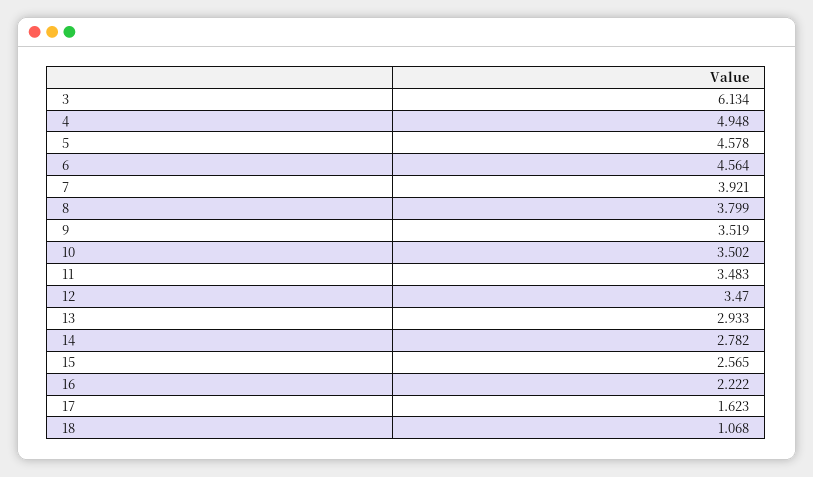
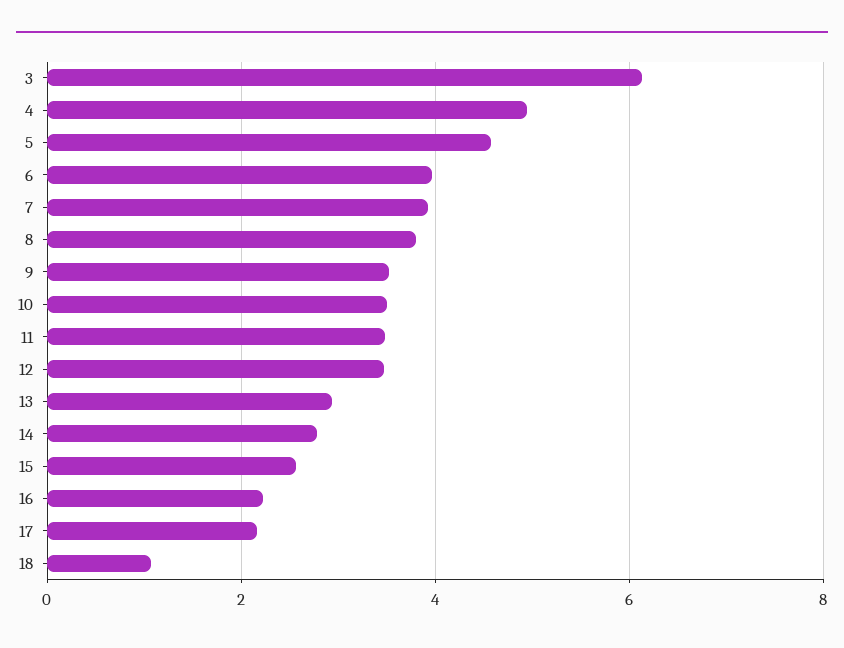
  {
    "3": 6.134,
    "4": 4.948,
    "5": 4.578,
-   "6": 4.564,
+   "6": 4,
    "7": 3.921,
    "8": 3.799,
    "9": 3.519,
    "10": 3.502,
    "11": 3.483,
    "12": 3.47,
    "13": 2.933,
    "14": 2.782,
    "15": 2.565,
    "16": 2.222,
-   "17": 1.623,
+   "17": 2.2,
    "18": 1.068
  }

